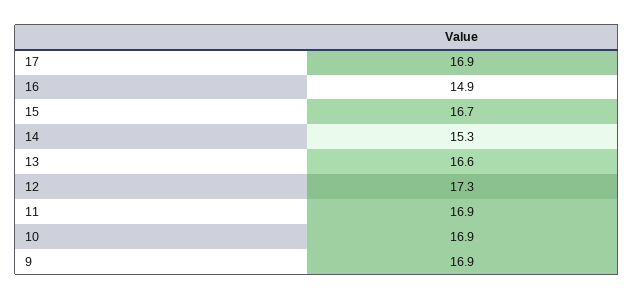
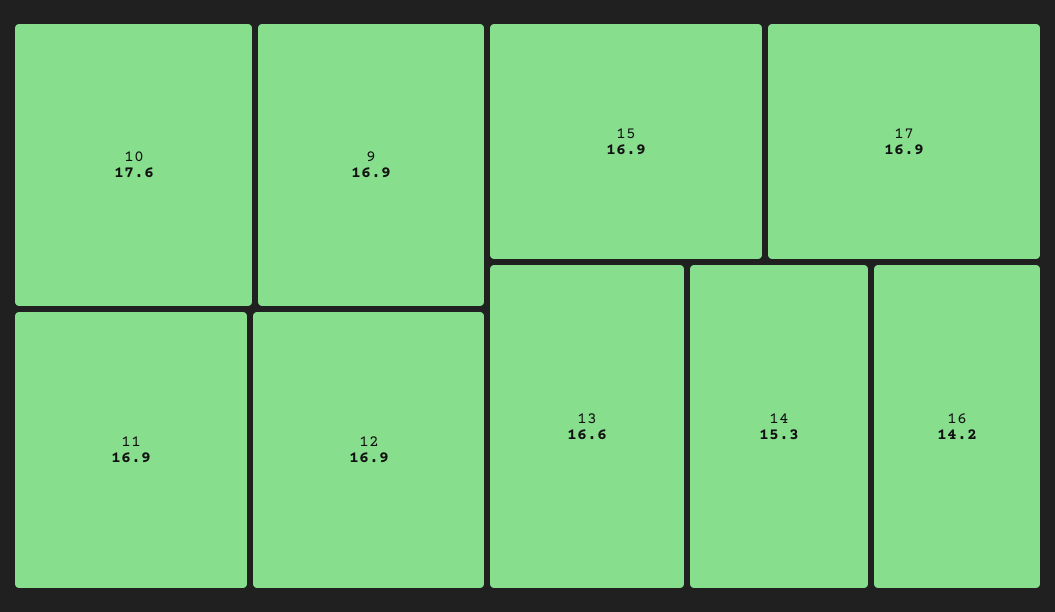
  {
    "17": 16.9,
-   "16": 14.9,
+   "16": 14.2,
-   "15": 16.7,
+   "15": 16.9,
    "14": 15.3,
    "13": 16.6,
-   "12": 17.3,
+   "12": 16.9,
    "11": 16.9,
-   "10": 16.9,
+   "10": 17.6,
    "9": 16.9
  }

